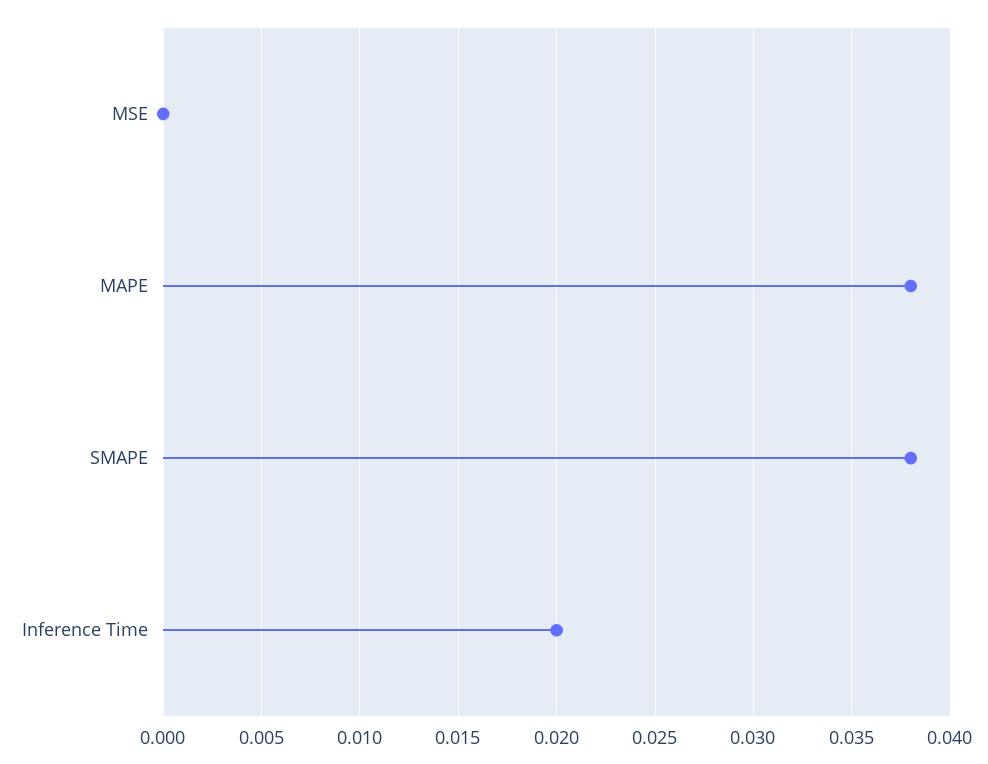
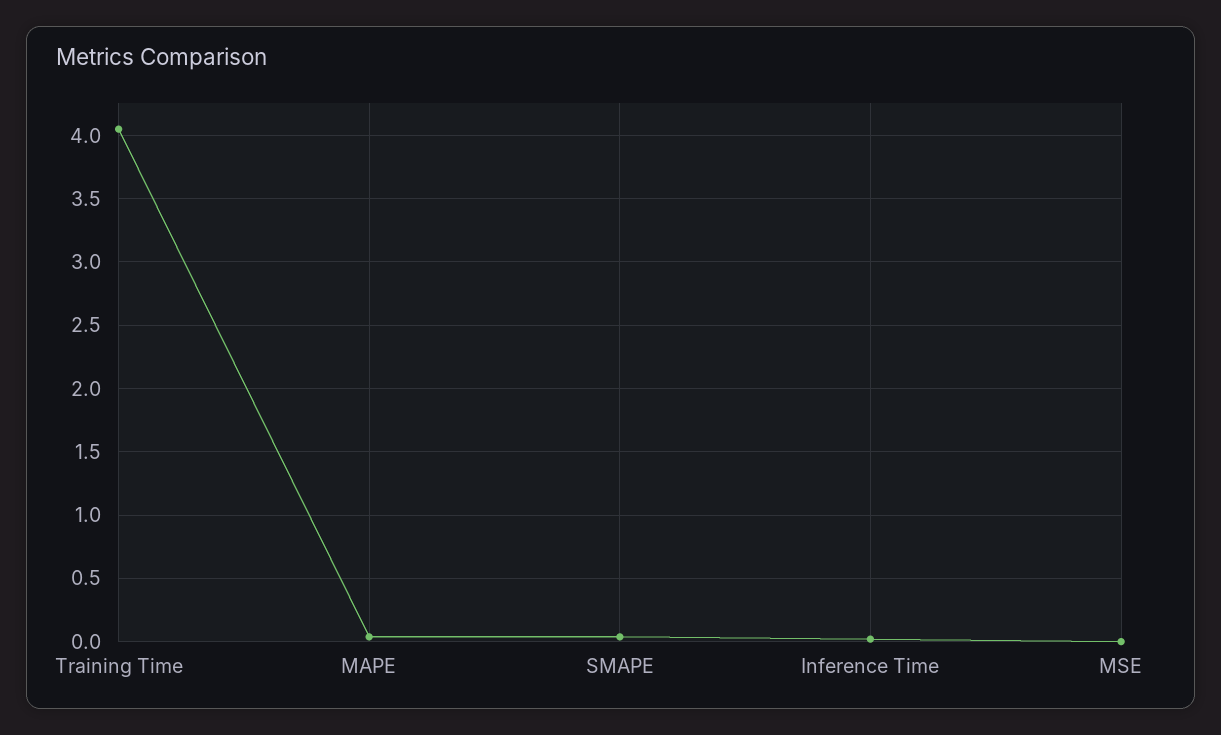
  {
    "MSE": 0,
    "MAPE": 0.038,
    "SMAPE": 0.038,
-   "Inference Time": 0.02
+   "Inference Time": 0.02,
+   "Training Time": 4.05
  }

